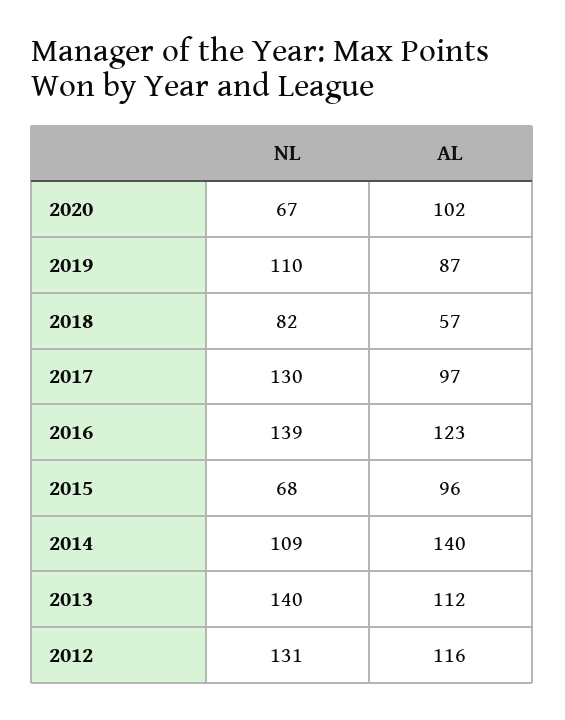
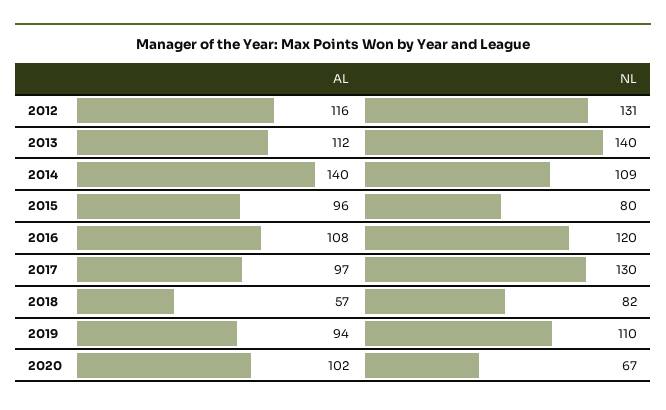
  {
    "NL": {
      "2020": 67,
      "2019": 110,
      "2018": 82,
      "2017": 130,
-     "2016": 139,
+     "2016": 120,
-     "2015": 68,
+     "2015": 80,
      "2014": 109,
      "2013": 140,
      "2012": 131
    },
    "AL": {
      "2020": 102,
-     "2019": 87,
+     "2019": 94,
      "2018": 57,
      "2017": 97,
-     "2016": 123,
+     "2016": 108,
      "2015": 96,
      "2014": 140,
      "2013": 112,
      "2012": 116
    }
  }

